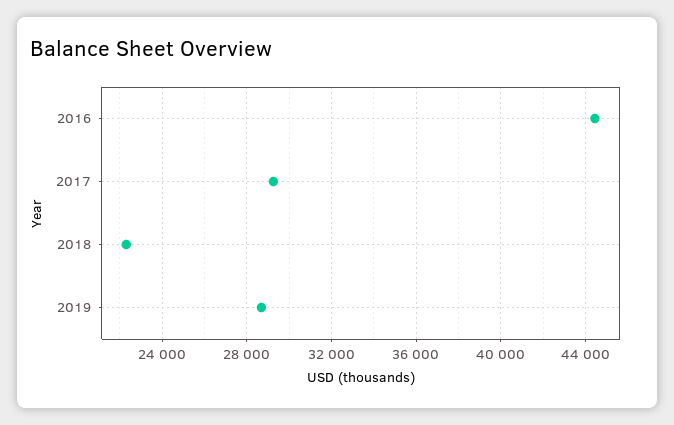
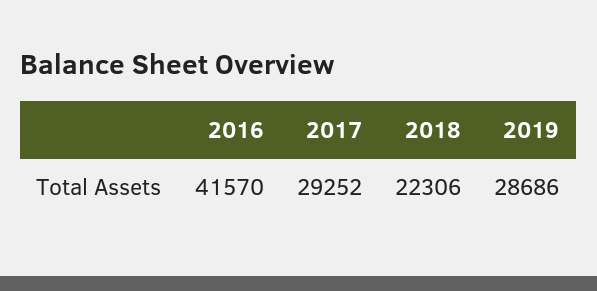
  {
-   "2016": 44500,
+   "2016": 41570,
    "2017": 29252,
    "2018": 22306,
    "2019": 28686
  }

